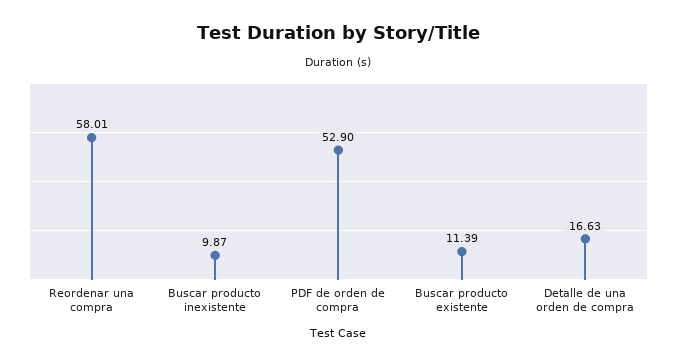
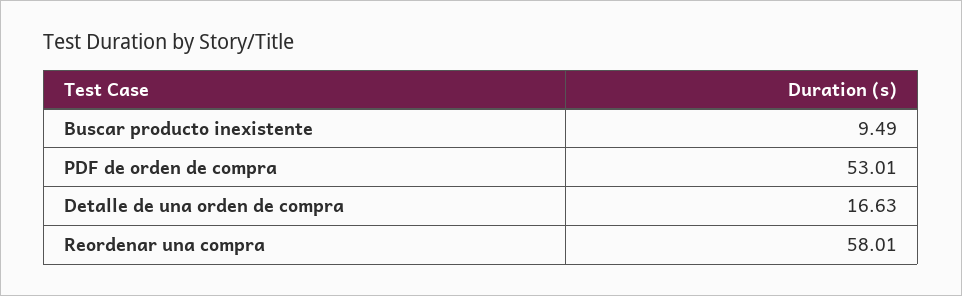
  {
    "Reordenar una compra": 58.01,
-   "Buscar producto inexistente": 9.87,
+   "Buscar producto inexistente": 9.49,
-   "PDF de orden de compra": 52.9,
+   "PDF de orden de compra": 53.01,
-   "Buscar producto existente": 11.39,
    "Detalle de una orden de compra": 16.63
  }

